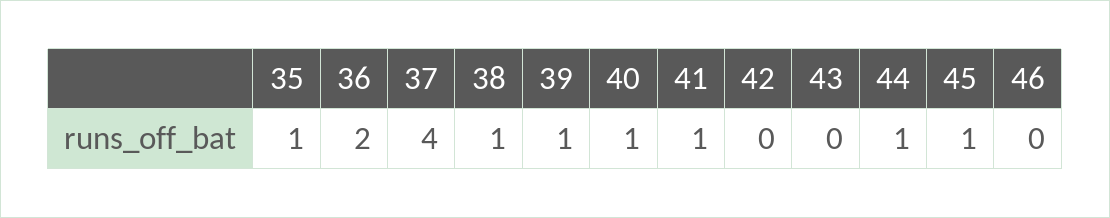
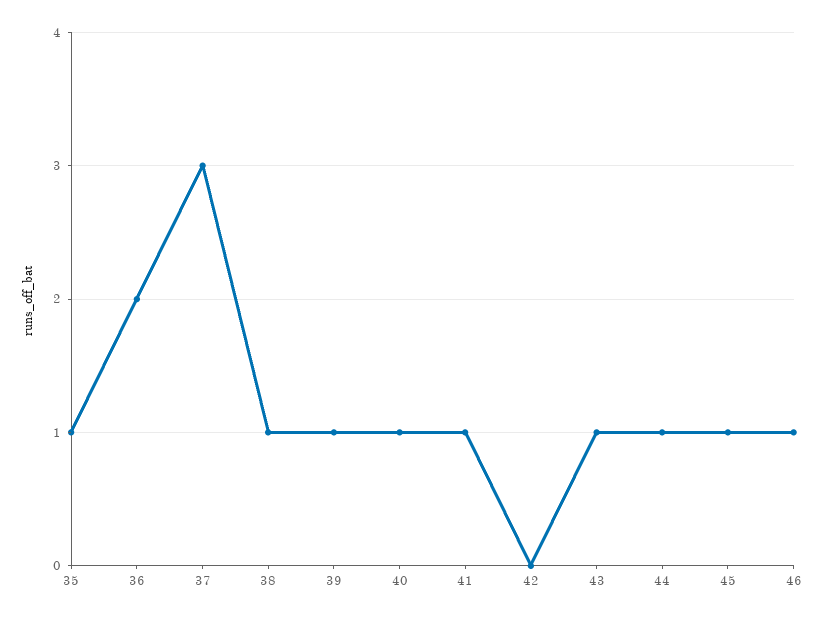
  {
    "35": 1,
    "36": 2,
-   "37": 4,
+   "37": 3,
    "38": 1,
    "39": 1,
    "40": 1,
    "41": 1,
    "42": 0,
-   "43": 0,
+   "43": 1,
    "44": 1,
    "45": 1,
-   "46": 0
+   "46": 1
  }

